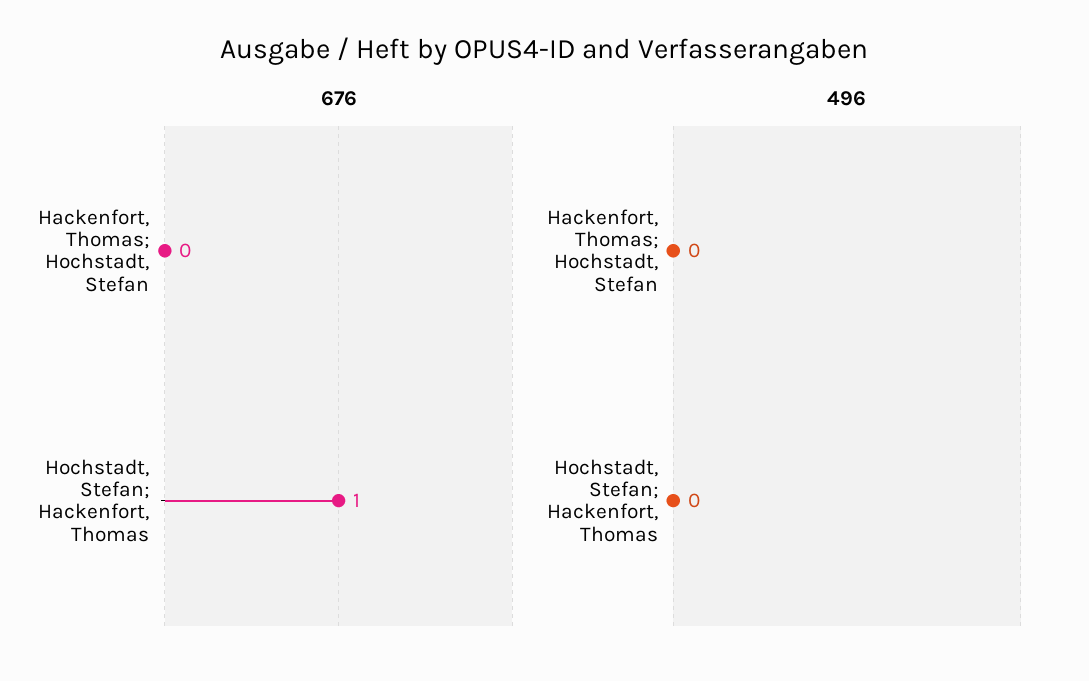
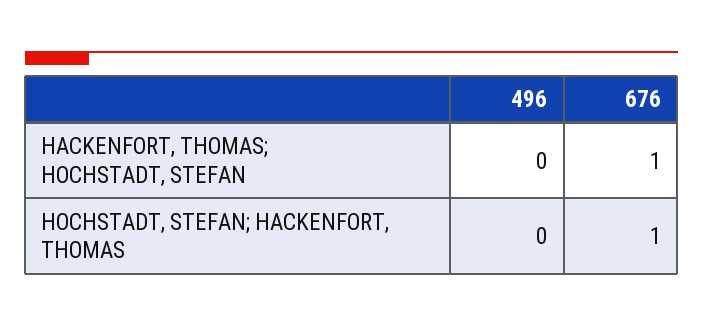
  {
    "676": {
-     "Hackenfort, Thomas; Hochstadt, Stefan": 0,
+     "Hackenfort, Thomas; Hochstadt, Stefan": 1,
      "Hochstadt, Stefan; Hackenfort, Thomas": 1
    },
    "496": {
      "Hackenfort, Thomas; Hochstadt, Stefan": 0,
      "Hochstadt, Stefan; Hackenfort, Thomas": 0
    }
  }

